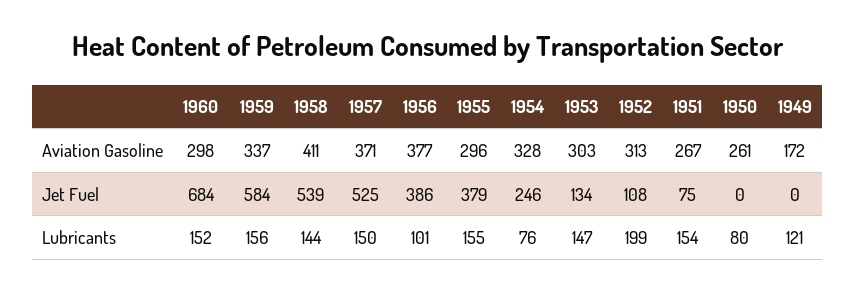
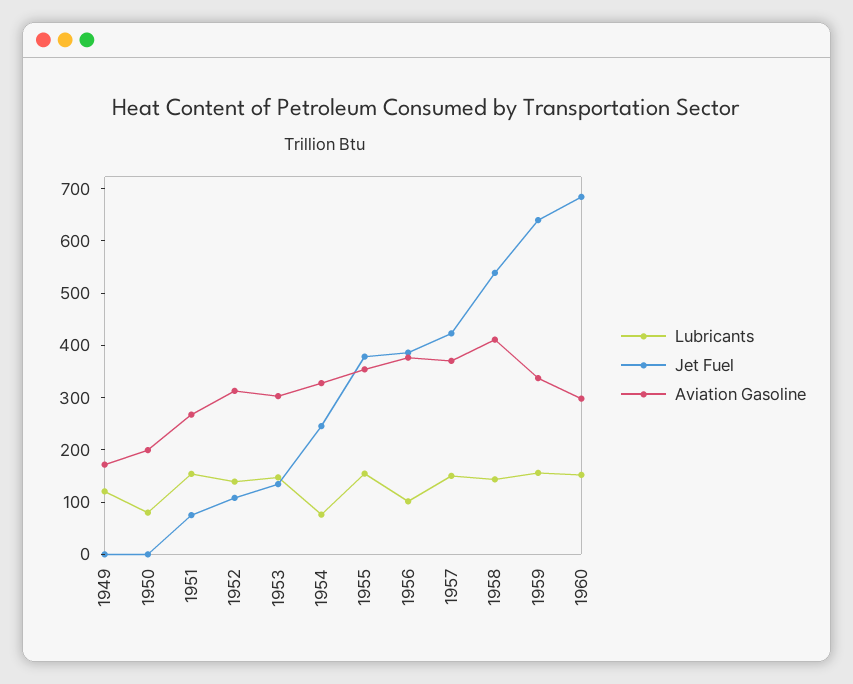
  {
    "Aviation Gasoline": {
      "1960": 298,
      "1959": 337,
      "1958": 411,
      "1957": 371,
      "1956": 377,
-     "1955": 296,
+     "1955": 360,
      "1954": 328,
      "1953": 303,
      "1952": 313,
      "1951": 267,
-     "1950": 261,
+     "1950": 200,
      "1949": 172
    },
    "Jet Fuel": {
      "1960": 684,
-     "1959": 584,
+     "1959": 640,
      "1958": 539,
-     "1957": 525,
+     "1957": 420,
      "1956": 386,
      "1955": 379,
      "1954": 246,
      "1953": 134,
      "1952": 108,
      "1951": 75,
      "1950": 0,
      "1949": 0
    },
    "Lubricants": {
      "1960": 152,
      "1959": 156,
      "1958": 144,
      "1957": 150,
      "1956": 101,
      "1955": 155,
      "1954": 76,
      "1953": 147,
-     "1952": 199,
+     "1952": 140,
      "1951": 154,
      "1950": 80,
      "1949": 121
    }
  }

